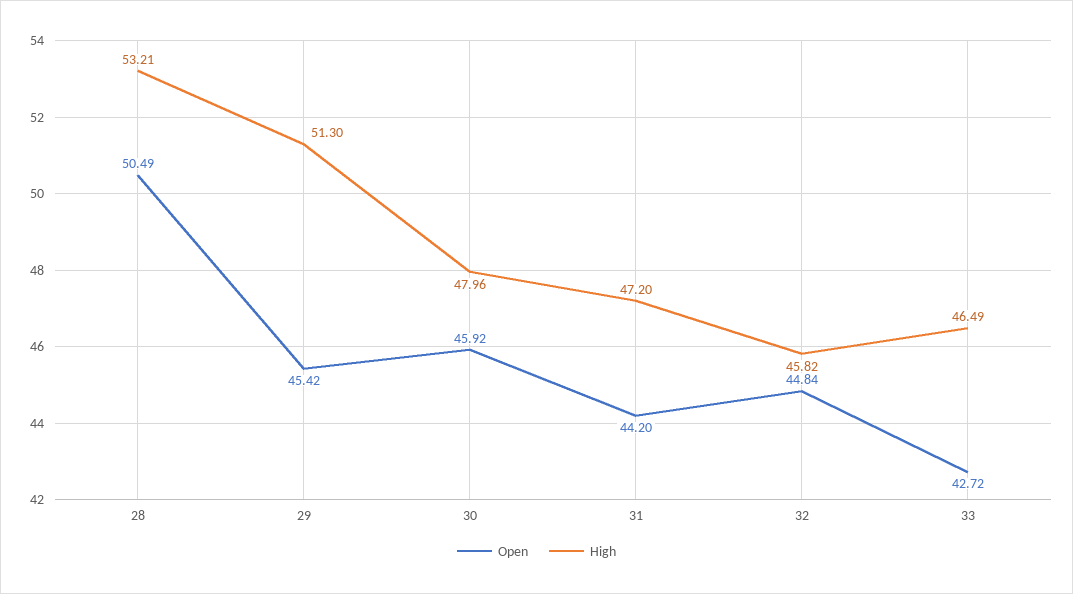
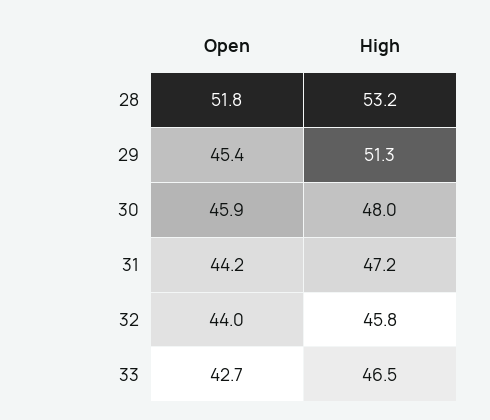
  {
    "Open": {
-     "28": 50.49,
+     "28": 51.8,
      "29": 45.42,
      "30": 45.92,
      "31": 44.2,
-     "32": 44.84,
+     "32": 44,
      "33": 42.72
    },
    "High": {
      "28": 53.21,
      "29": 51.3,
      "30": 47.96,
      "31": 47.2,
      "32": 45.82,
      "33": 46.49
    }
  }

